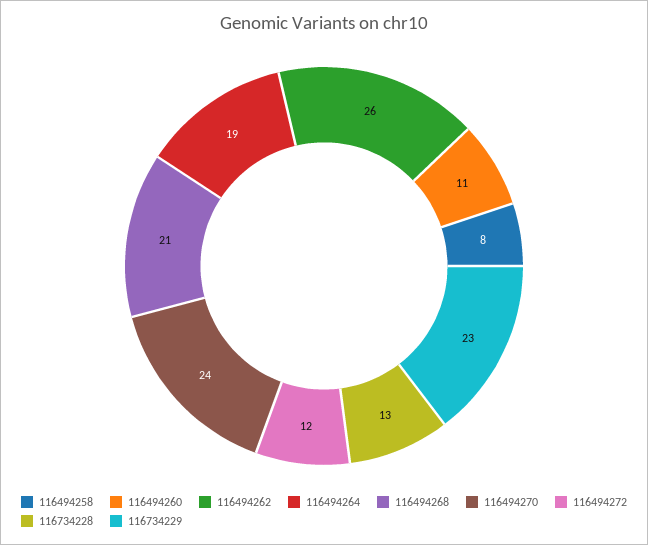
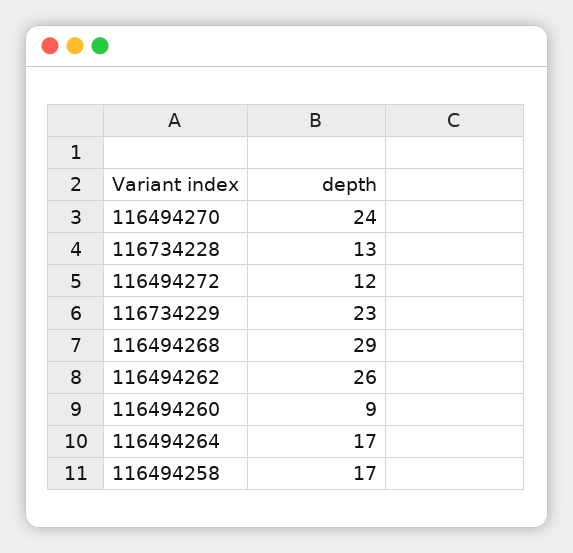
  {
-   "116494258": 8,
+   "116494258": 17,
-   "116494260": 11,
+   "116494260": 9,
    "116494262": 26,
-   "116494264": 19,
+   "116494264": 17,
-   "116494268": 21,
+   "116494268": 29,
    "116494270": 24,
    "116494272": 12,
    "116734228": 13,
    "116734229": 23
  }

